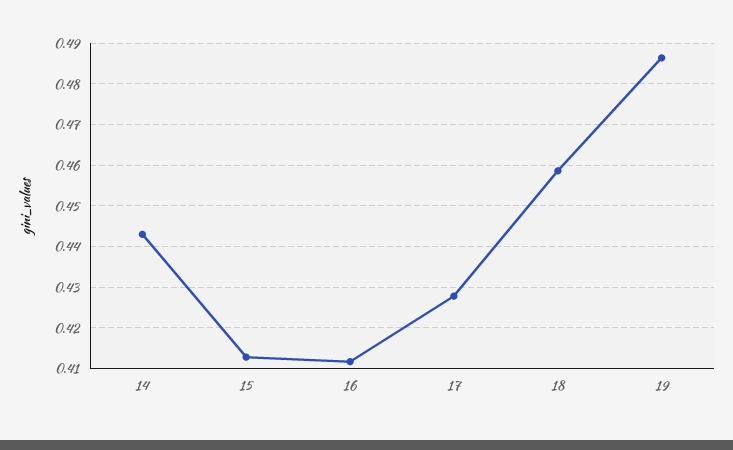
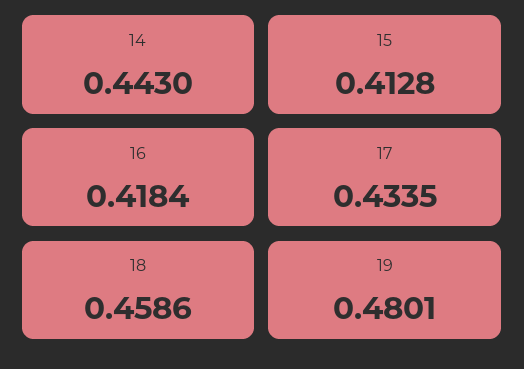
  {
    "14": 0.443,
    "15": 0.4128,
-   "16": 0.412,
+   "16": 0.4184,
-   "17": 0.428,
+   "17": 0.4335,
    "18": 0.4586,
-   "19": 0.486
+   "19": 0.4801
  }

